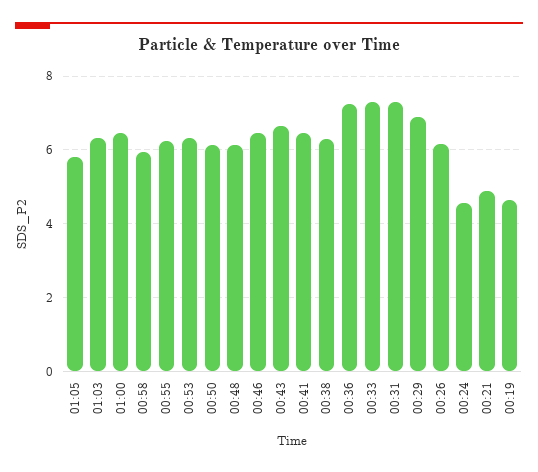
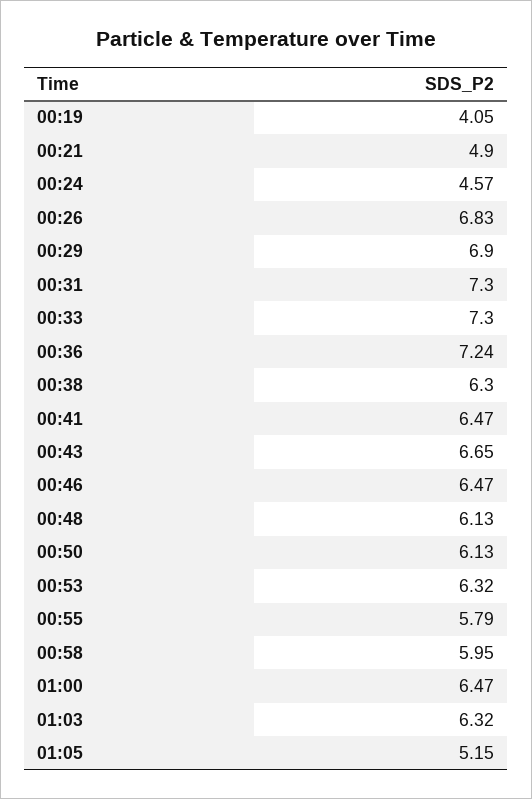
  {
-   "01:05": 5.8,
+   "01:05": 5.15,
    "01:03": 6.32,
    "01:00": 6.47,
    "00:58": 5.95,
-   "00:55": 6.2,
+   "00:55": 5.79,
    "00:53": 6.32,
    "00:50": 6.13,
    "00:48": 6.13,
    "00:46": 6.47,
    "00:43": 6.65,
    "00:41": 6.47,
    "00:38": 6.3,
    "00:36": 7.24,
    "00:33": 7.3,
    "00:31": 7.3,
    "00:29": 6.9,
-   "00:26": 6.2,
+   "00:26": 6.83,
    "00:24": 4.57,
    "00:21": 4.9,
-   "00:19": 4.6
+   "00:19": 4.05
  }

